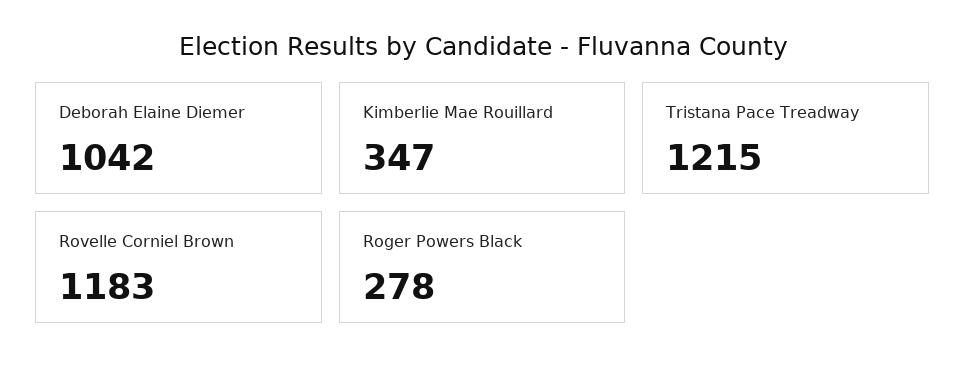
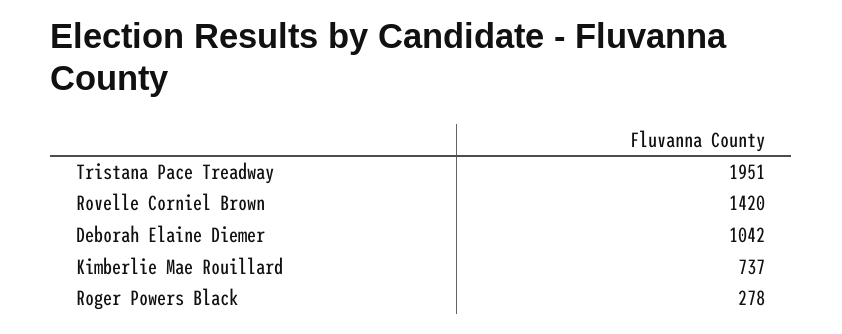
  {
    "Deborah Elaine Diemer": 1042,
-   "Kimberlie Mae Rouillard": 347,
+   "Kimberlie Mae Rouillard": 737,
-   "Tristana Pace Treadway": 1215,
+   "Tristana Pace Treadway": 1951,
-   "Rovelle Corniel Brown": 1183,
+   "Rovelle Corniel Brown": 1420,
    "Roger Powers Black": 278
  }

